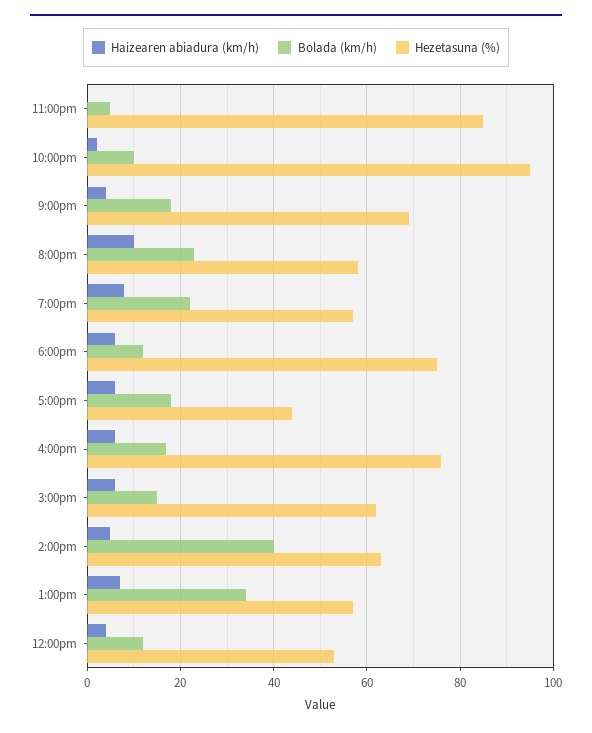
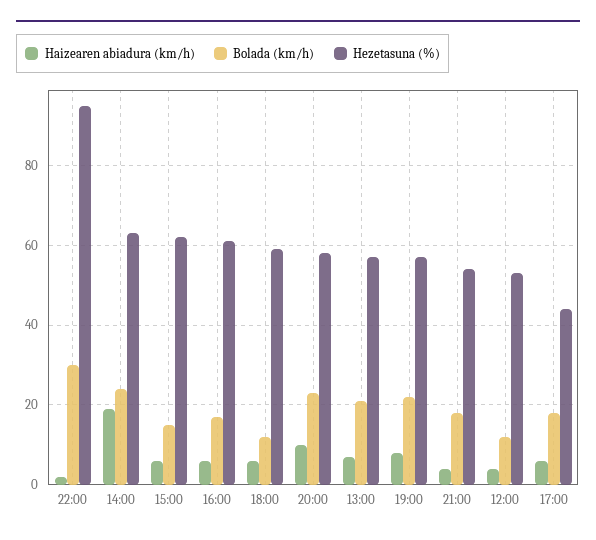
  {
    "Haizearen abiadura (km/h)": {
-     "11:00pm": 0,
      "10:00pm": 0,
      "9:00pm": 5,
      "8:00pm": 10,
      "7:00pm": 10,
      "6:00pm": 5,
      "5:00pm": 5,
      "4:00pm": 5,
      "3:00pm": 5,
-     "2:00pm": 5,
+     "2:00pm": 20,
      "1:00pm": 5,
      "12:00pm": 5
    },
    "Bolada (km/h)": {
-     "11:00pm": 5,
-     "10:00pm": 10,
+     "10:00pm": 30,
      "9:00pm": 20,
      "8:00pm": 25,
      "7:00pm": 20,
      "6:00pm": 10,
      "5:00pm": 20,
      "4:00pm": 15,
      "3:00pm": 15,
-     "2:00pm": 40,
+     "2:00pm": 25,
-     "1:00pm": 35,
+     "1:00pm": 20,
      "12:00pm": 10
    },
    "Hezetasuna (%)": {
-     "11:00pm": 85,
      "10:00pm": 95,
-     "9:00pm": 70,
+     "9:00pm": 55,
      "8:00pm": 60,
      "7:00pm": 55,
-     "6:00pm": 75,
+     "6:00pm": 60,
      "5:00pm": 45,
-     "4:00pm": 75,
+     "4:00pm": 60,
      "3:00pm": 60,
      "2:00pm": 65,
      "1:00pm": 55,
      "12:00pm": 55
    }
  }

